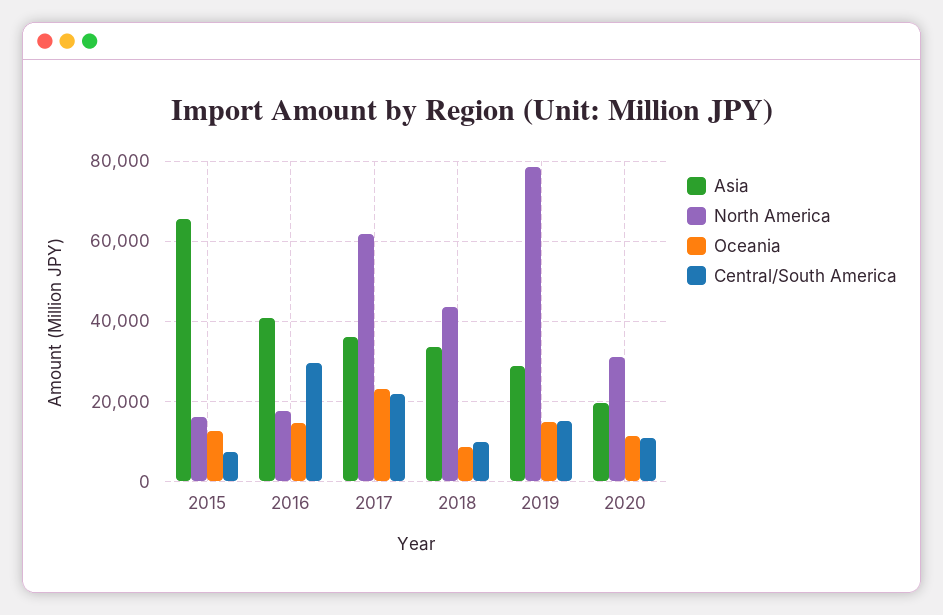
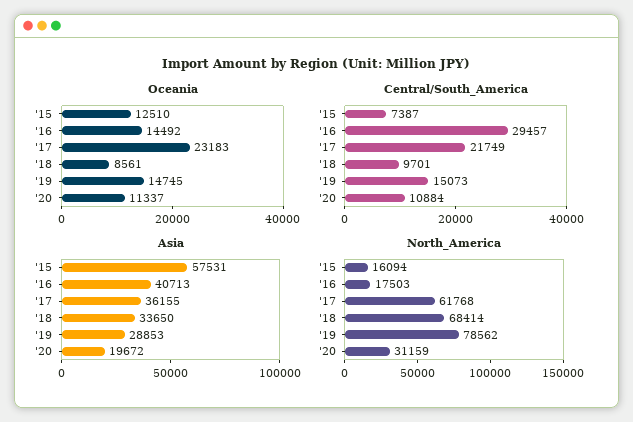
  {
    "Asia": {
-     "2015": 66000,
+     "2015": 57531,
      "2016": 40713,
      "2017": 36155,
      "2018": 33650,
      "2019": 28853,
      "2020": 19672
    },
    "North America": {
      "2015": 16094,
      "2016": 17503,
      "2017": 61768,
-     "2018": 44000,
+     "2018": 68414,
      "2019": 78562,
      "2020": 31159
    },
    "Oceania": {
      "2015": 12510,
      "2016": 14492,
      "2017": 23183,
      "2018": 8561,
      "2019": 14745,
      "2020": 11337
    },
    "Central/South America": {
      "2015": 7387,
      "2016": 29457,
      "2017": 21749,
      "2018": 9701,
      "2019": 15073,
      "2020": 10884
    }
  }

